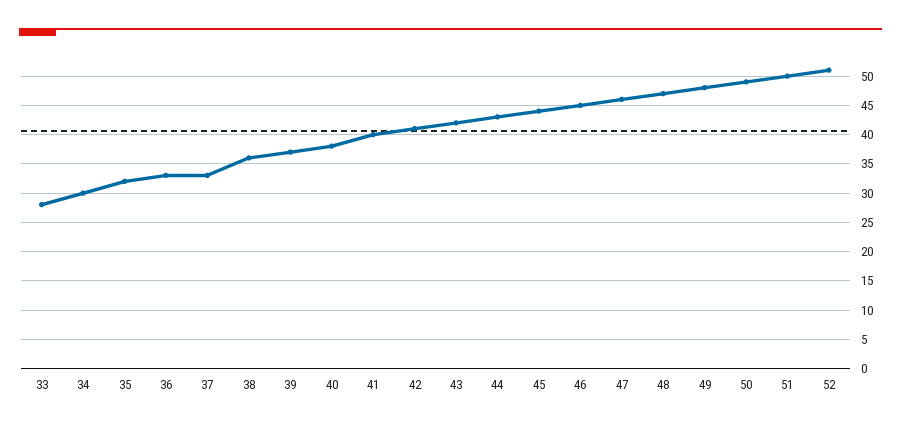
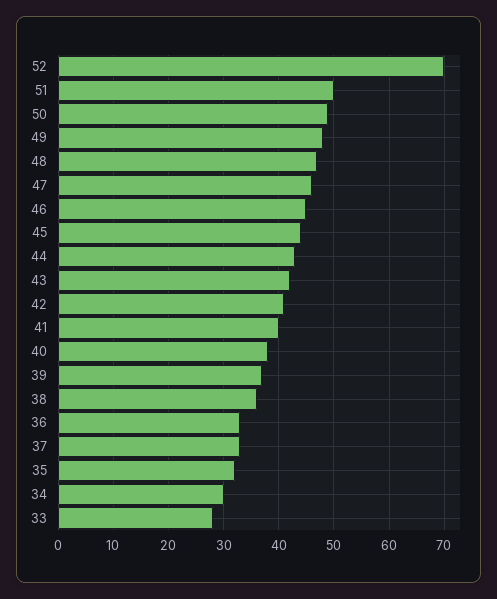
  {
    "33": 30,
    "34": 30,
    "35": 30,
    "36": 35,
    "37": 35,
    "38": 35,
    "39": 35,
    "40": 40,
    "41": 40,
    "42": 40,
    "43": 40,
    "44": 45,
    "45": 45,
    "46": 45,
    "47": 45,
    "48": 45,
    "49": 50,
    "50": 50,
    "51": 50,
-   "52": 50
+   "52": 70
  }

